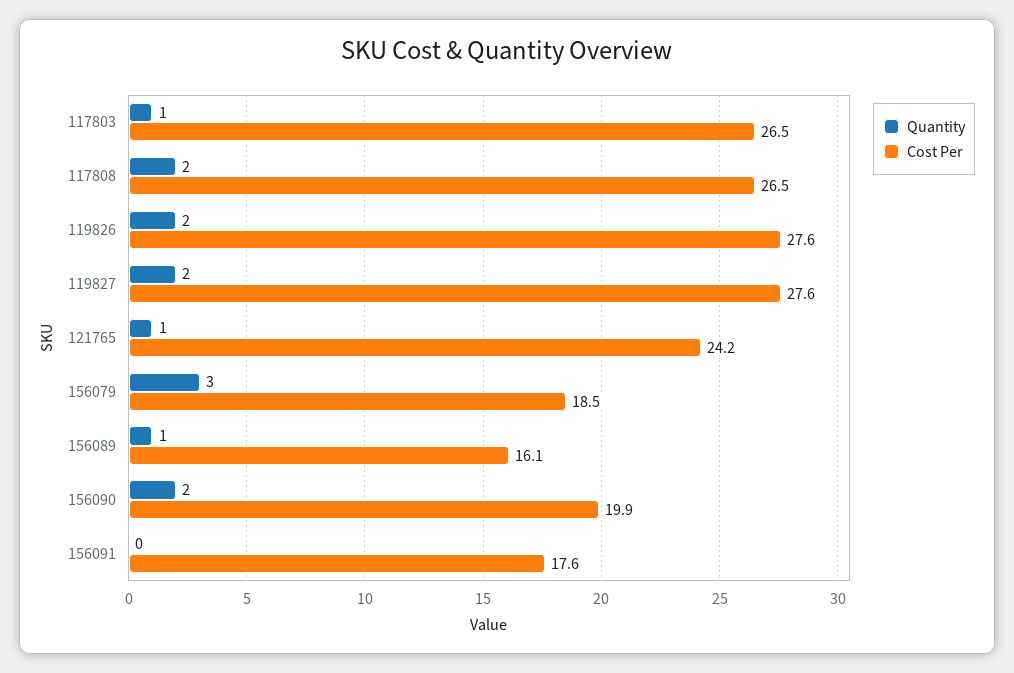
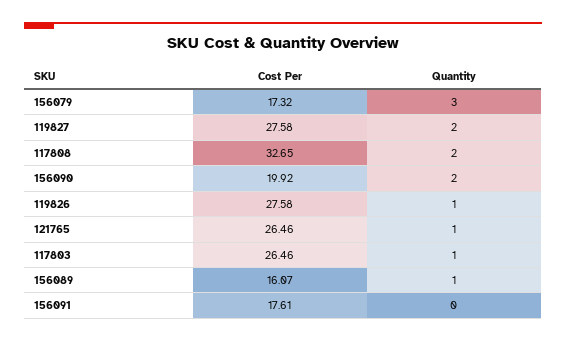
  {
    "Quantity": {
      "117803": 1,
      "117808": 2,
-     "119826": 2,
+     "119826": 1,
      "119827": 2,
      "121765": 1,
      "156079": 3,
      "156089": 1,
      "156090": 2,
      "156091": 0
    },
    "Cost Per": {
      "117803": 26.46,
-     "117808": 26.5,
+     "117808": 32.65,
      "119826": 27.58,
      "119827": 27.58,
-     "121765": 24.2,
+     "121765": 26.46,
-     "156079": 18.5,
+     "156079": 17.32,
      "156089": 16.07,
      "156090": 19.92,
      "156091": 17.61
    }
  }

